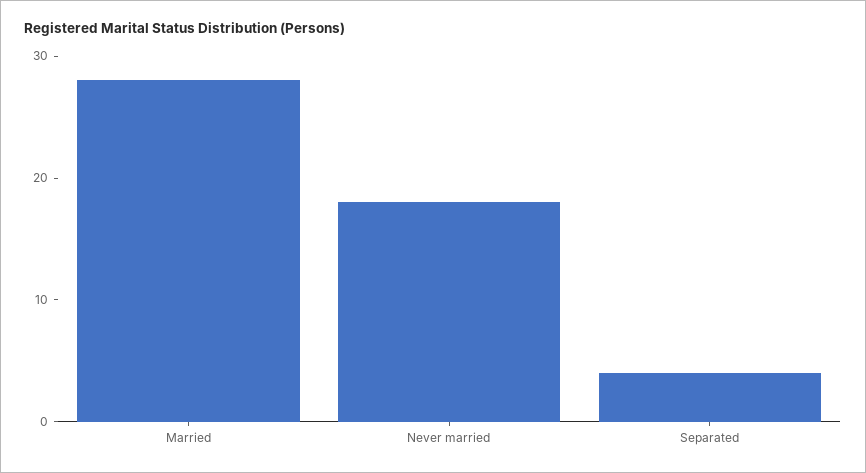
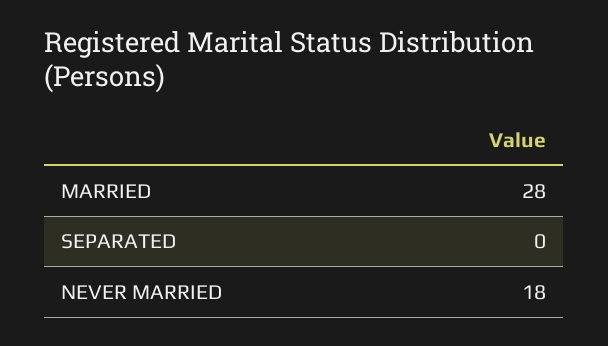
  {
    "Married": 28,
    "Never married": 18,
-   "Separated": 4
+   "Separated": 0
  }

